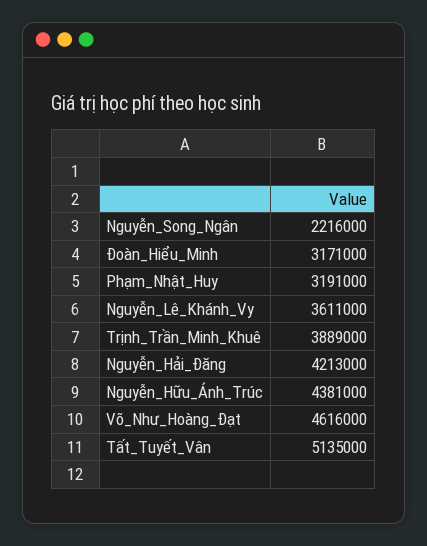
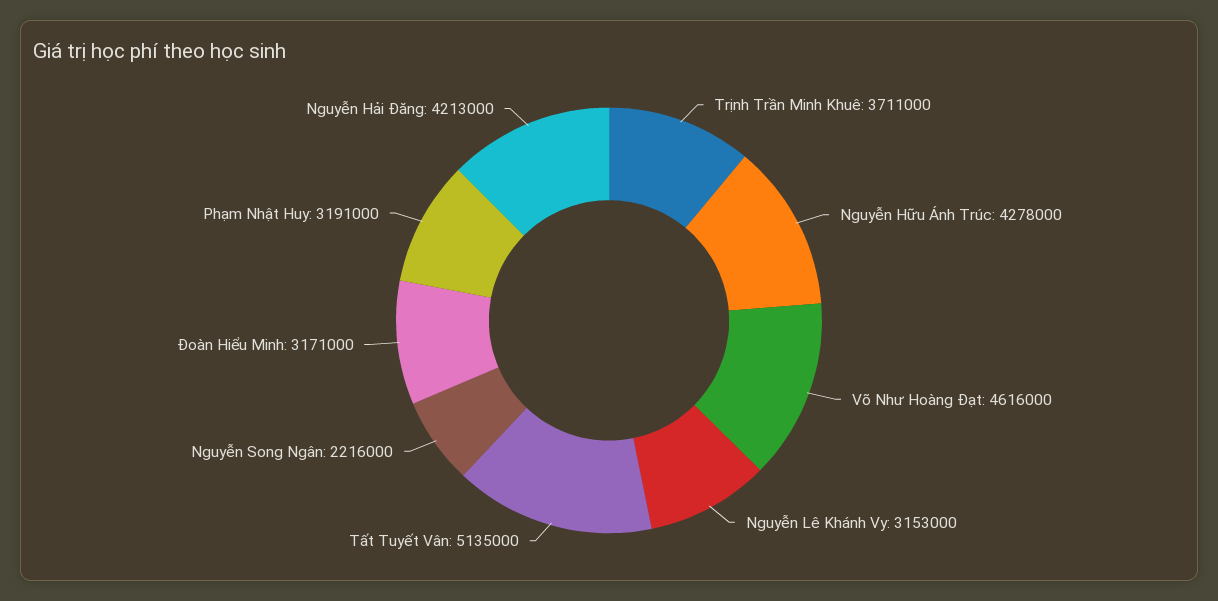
  {
    "Nguyễn_Song_Ngân": 2216000,
    "Đoàn_Hiểu_Minh": 3171000,
    "Phạm_Nhật_Huy": 3191000,
-   "Nguyễn_Lê_Khánh_Vy": 3611000,
+   "Nguyễn_Lê_Khánh_Vy": 3153000,
-   "Trịnh_Trần_Minh_Khuê": 3889000,
+   "Trịnh_Trần_Minh_Khuê": 3711000,
    "Nguyễn_Hải_Đăng": 4213000,
-   "Nguyễn_Hữu_Ánh_Trúc": 4381000,
+   "Nguyễn_Hữu_Ánh_Trúc": 4278000,
    "Võ_Như_Hoàng_Đạt": 4616000,
    "Tất_Tuyết_Vân": 5135000
  }

